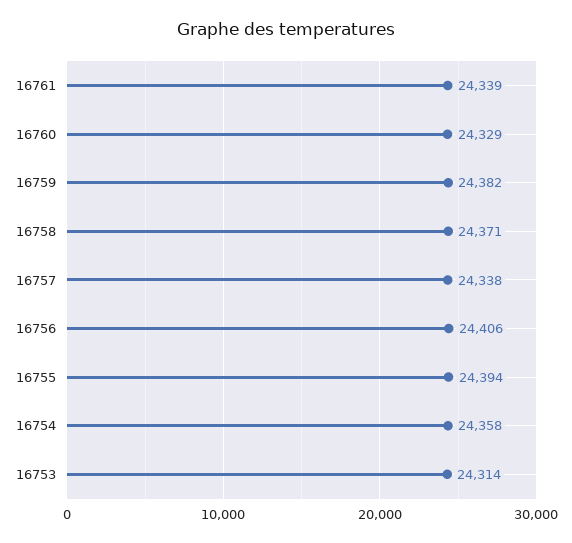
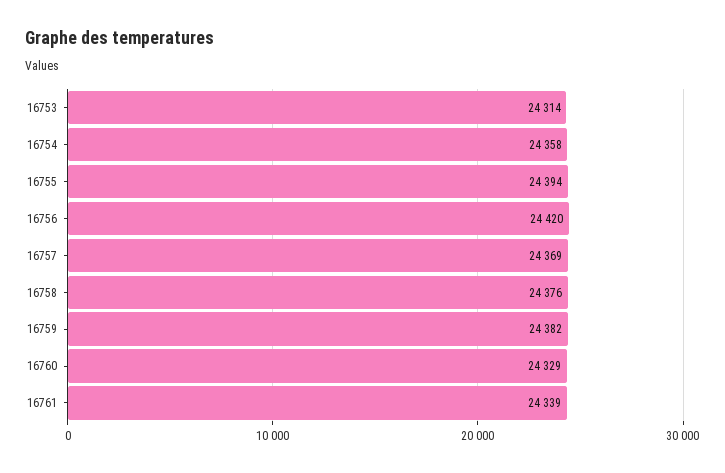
  {
    "16761": 24339,
    "16760": 24329,
    "16759": 24382,
-   "16758": 24371,
+   "16758": 24376,
-   "16757": 24338,
+   "16757": 24369,
-   "16756": 24406,
+   "16756": 24420,
    "16755": 24394,
    "16754": 24358,
    "16753": 24314
  }

